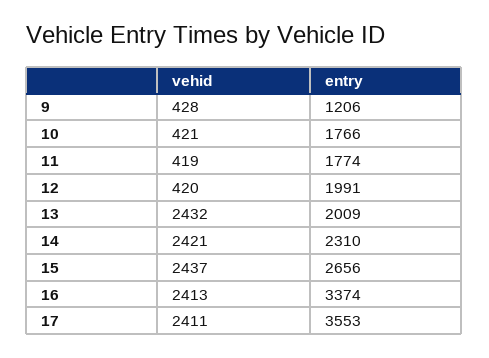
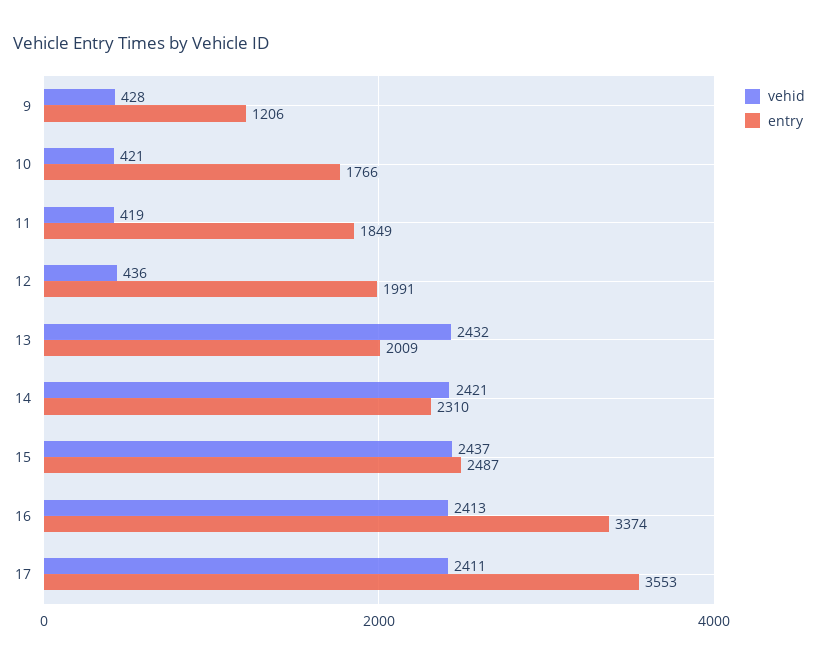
  {
    "vehid": {
      "9": 428,
      "10": 421,
      "11": 419,
-     "12": 420,
+     "12": 436,
      "13": 2432,
      "14": 2421,
      "15": 2437,
      "16": 2413,
      "17": 2411
    },
    "entry": {
      "9": 1206,
      "10": 1766,
-     "11": 1774,
+     "11": 1849,
      "12": 1991,
      "13": 2009,
      "14": 2310,
-     "15": 2656,
+     "15": 2487,
      "16": 3374,
      "17": 3553
    }
  }

